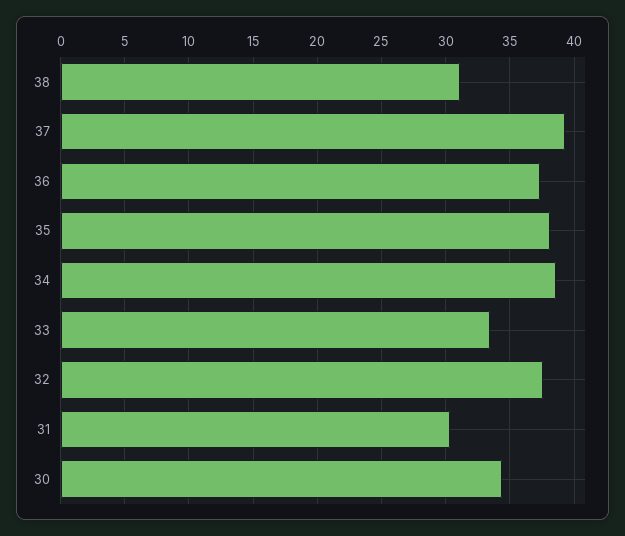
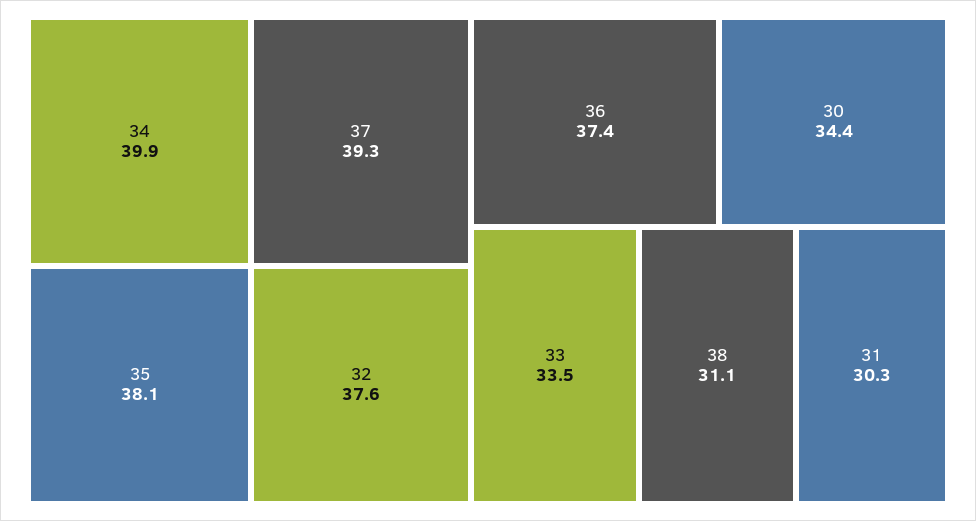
  {
    "38": 31.1,
    "37": 39.3,
    "36": 37.4,
    "35": 38.1,
-   "34": 38.5,
+   "34": 39.9,
    "33": 33.5,
    "32": 37.6,
    "31": 30.3,
    "30": 34.4
  }

